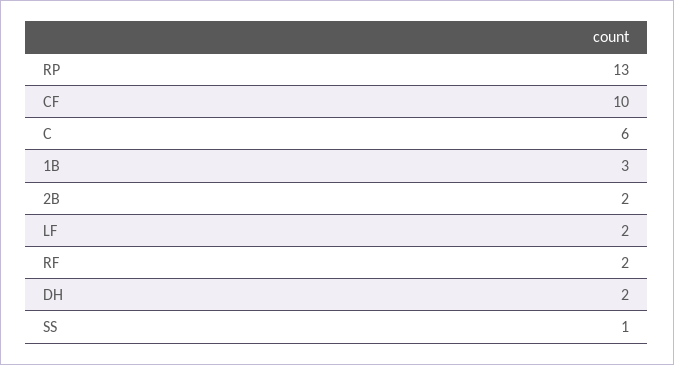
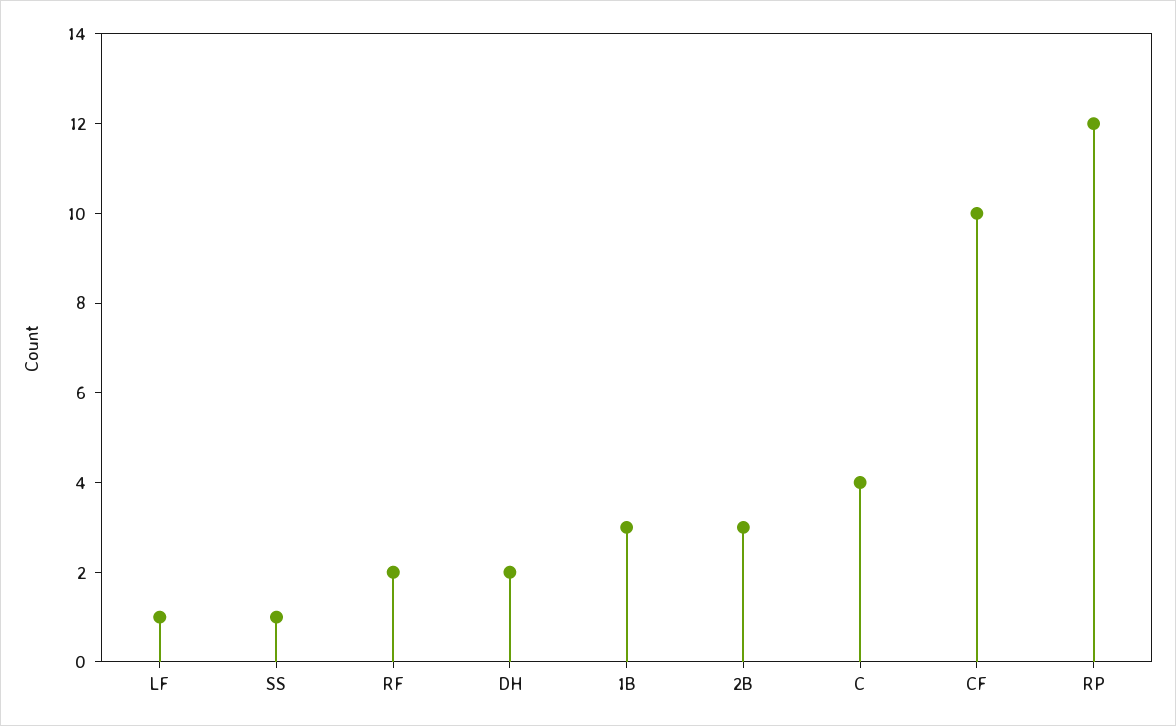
  {
-   "RP": 13,
+   "RP": 12,
    "CF": 10,
-   "C": 6,
+   "C": 4,
    "1B": 3,
-   "2B": 2,
+   "2B": 3,
-   "LF": 2,
+   "LF": 1,
    "RF": 2,
    "DH": 2,
    "SS": 1
  }

